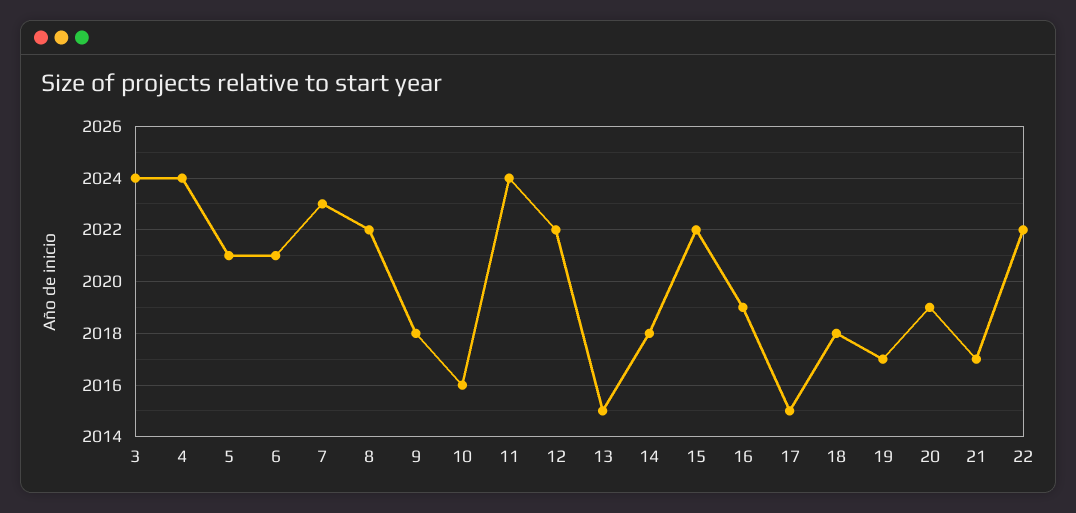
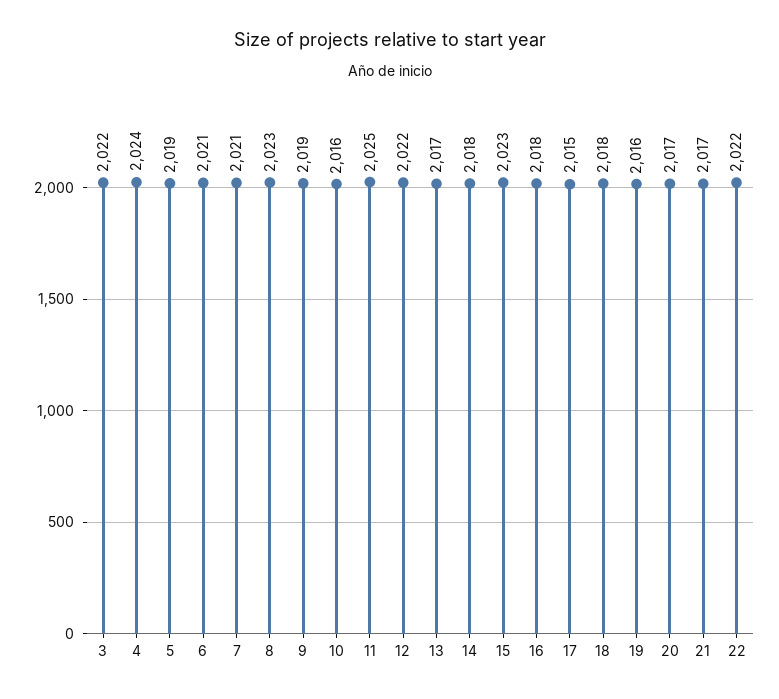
  {
-   "3": 2024,
+   "3": 2022,
    "4": 2024,
-   "5": 2021,
+   "5": 2019,
    "6": 2021,
-   "7": 2023,
+   "7": 2021,
-   "8": 2022,
+   "8": 2023,
-   "9": 2018,
+   "9": 2019,
    "10": 2016,
-   "11": 2024,
+   "11": 2025,
    "12": 2022,
-   "13": 2015,
+   "13": 2017,
    "14": 2018,
-   "15": 2022,
+   "15": 2023,
-   "16": 2019,
+   "16": 2018,
    "17": 2015,
    "18": 2018,
-   "19": 2017,
+   "19": 2016,
-   "20": 2019,
+   "20": 2017,
    "21": 2017,
    "22": 2022
  }

